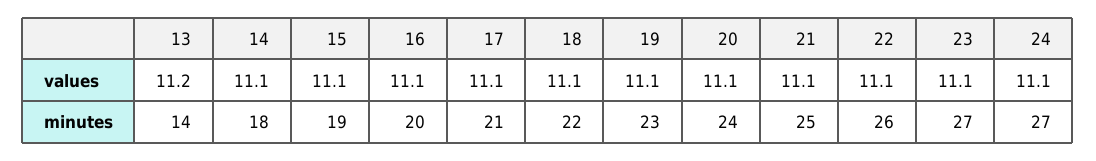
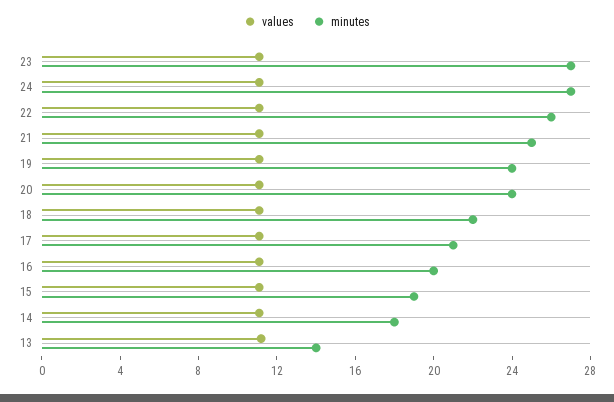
  {
    "values": {
      "13": 11.2,
      "14": 11.1,
      "15": 11.1,
      "16": 11.1,
      "17": 11.1,
      "18": 11.1,
      "19": 11.1,
      "20": 11.1,
      "21": 11.1,
      "22": 11.1,
      "23": 11.1,
      "24": 11.1
    },
    "minutes": {
      "13": 14,
      "14": 18,
      "15": 19,
      "16": 20,
      "17": 21,
      "18": 22,
-     "19": 23,
+     "19": 24,
      "20": 24,
      "21": 25,
      "22": 26,
      "23": 27,
      "24": 27
    }
  }

